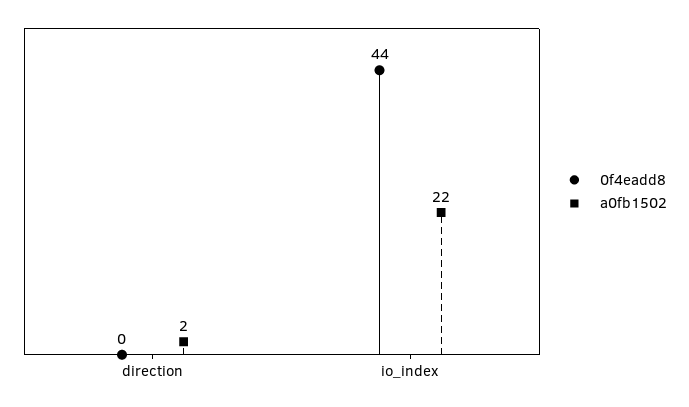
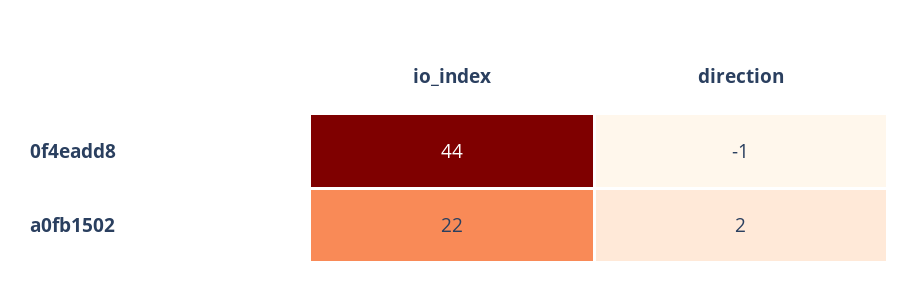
  {
    "0f4eadd8": {
-     "direction": 0,
+     "direction": -1,
      "io_index": 44
    },
    "a0fb1502": {
      "direction": 2,
      "io_index": 22
    }
  }

